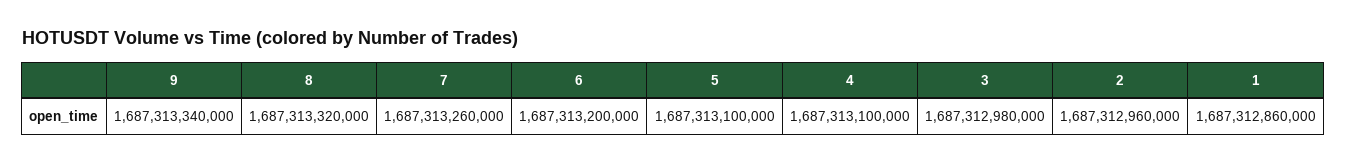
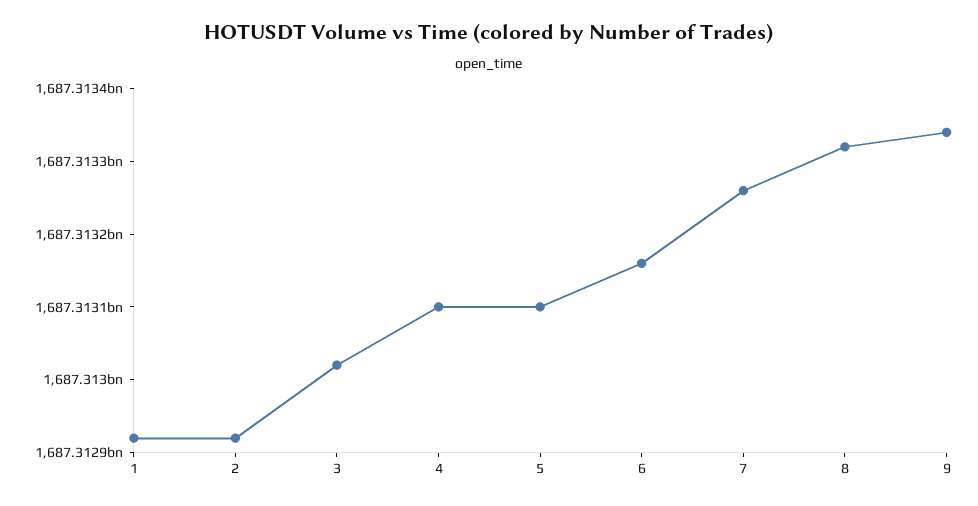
  {
    "9": 1687313340000,
    "8": 1687313320000,
    "7": 1687313260000,
-   "6": 1687313200000,
+   "6": 1687313160000,
    "5": 1687313100000,
    "4": 1687313100000,
-   "3": 1687312980000,
+   "3": 1687313020000,
-   "2": 1687312960000,
+   "2": 1687312920000,
-   "1": 1687312860000
+   "1": 1687312920000
  }

